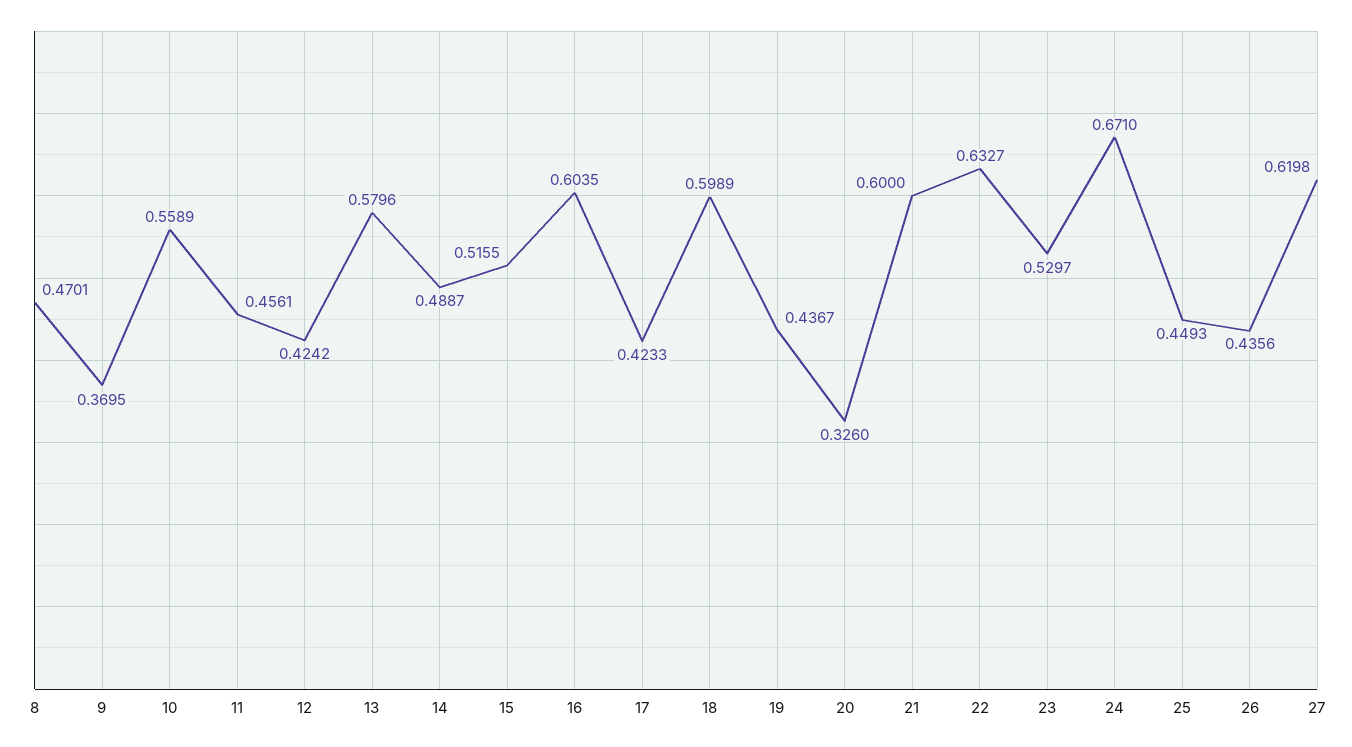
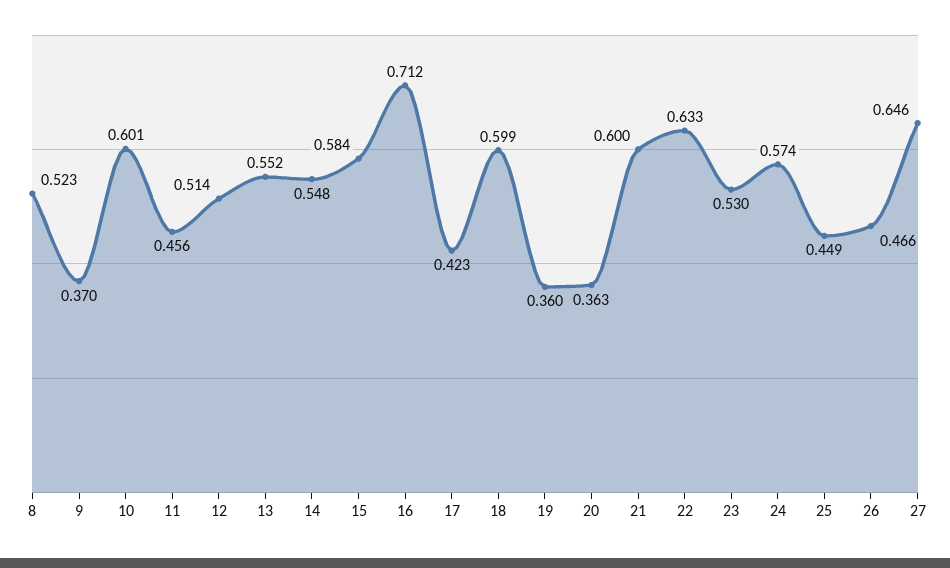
  {
-   "8": 0.4701,
+   "8": 0.523,
    "9": 0.3695,
-   "10": 0.5589,
+   "10": 0.601,
    "11": 0.4561,
-   "12": 0.4242,
+   "12": 0.514,
-   "13": 0.5796,
+   "13": 0.552,
-   "14": 0.4887,
+   "14": 0.548,
-   "15": 0.5155,
+   "15": 0.584,
-   "16": 0.6035,
+   "16": 0.712,
    "17": 0.4233,
    "18": 0.5989,
-   "19": 0.4367,
+   "19": 0.36,
-   "20": 0.326,
+   "20": 0.363,
    "21": 0.6,
    "22": 0.6327,
    "23": 0.5297,
-   "24": 0.671,
+   "24": 0.574,
    "25": 0.4493,
-   "26": 0.4356,
+   "26": 0.466,
-   "27": 0.6198
+   "27": 0.646
  }

